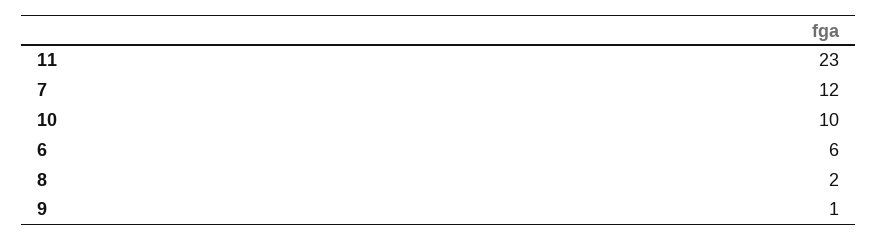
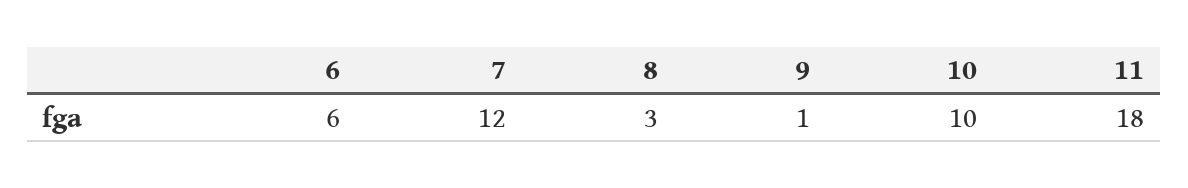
  {
-   "11": 23,
+   "11": 18,
    "7": 12,
    "10": 10,
    "6": 6,
-   "8": 2,
+   "8": 3,
    "9": 1
  }

